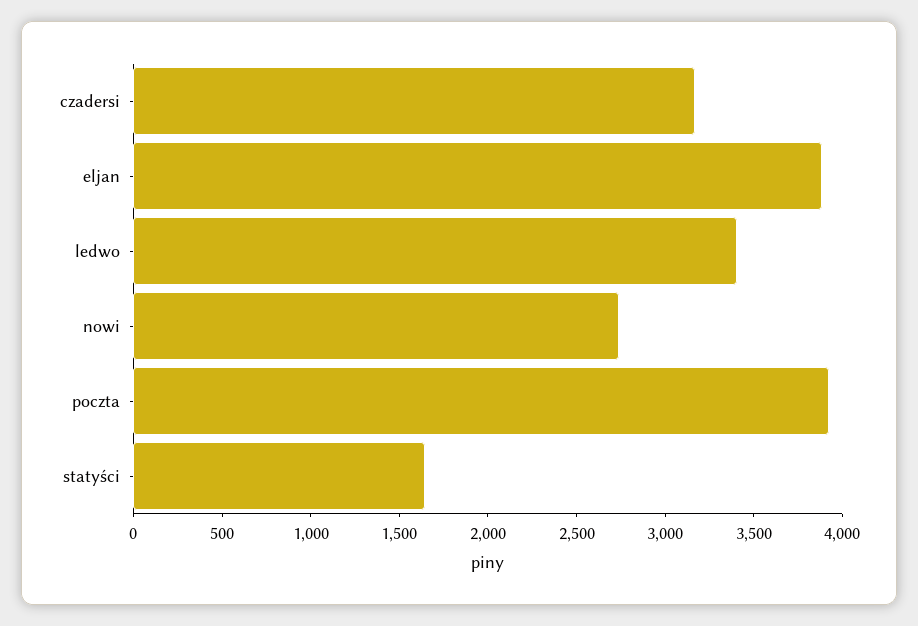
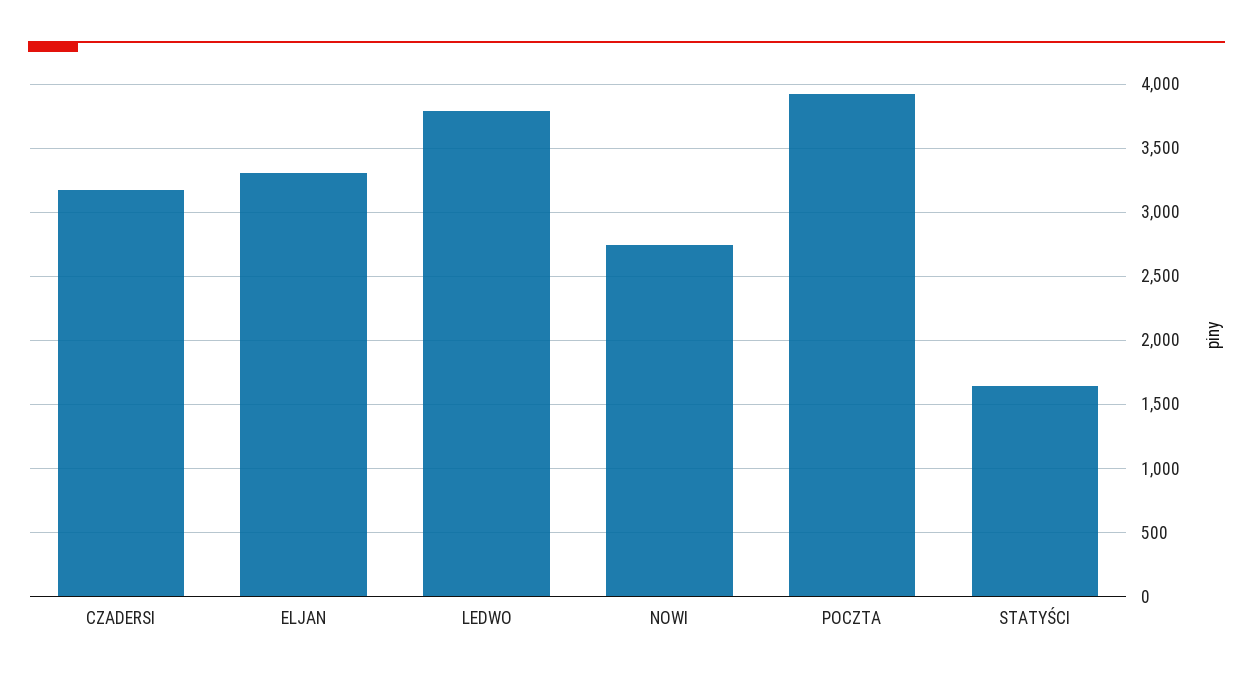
  {
    "czadersi": 3150,
-   "eljan": 3900,
+   "eljan": 3300,
-   "ledwo": 3400,
+   "ledwo": 3800,
    "nowi": 2750,
    "poczta": 3950,
    "statyści": 1650
  }

